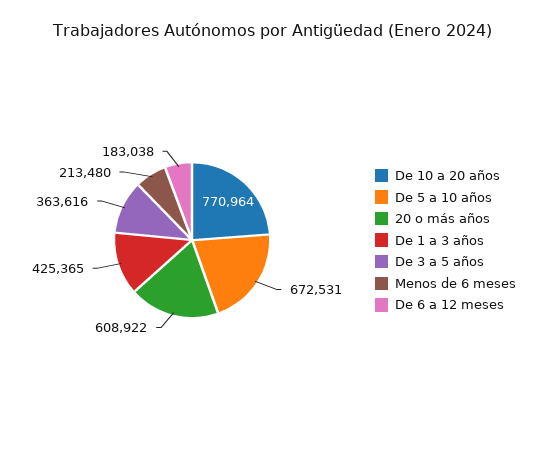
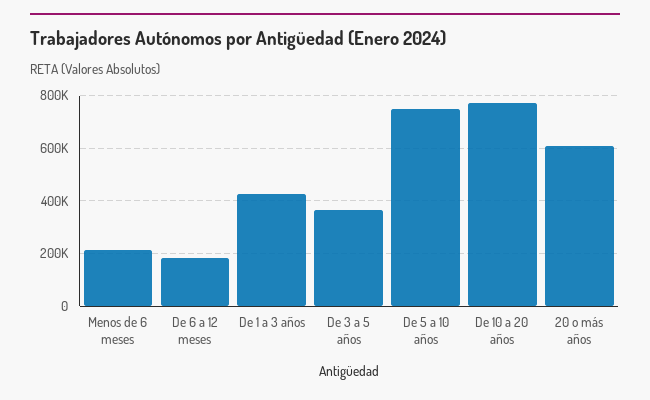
  {
    "De 10 a 20 años": 770964,
-   "De 5 a 10 años": 672531,
+   "De 5 a 10 años": 750000,
    "20 o más años": 608922,
    "De 1 a 3 años": 425365,
    "De 3 a 5 años": 363616,
    "Menos de 6 meses": 213480,
    "De 6 a 12 meses": 183038
  }

